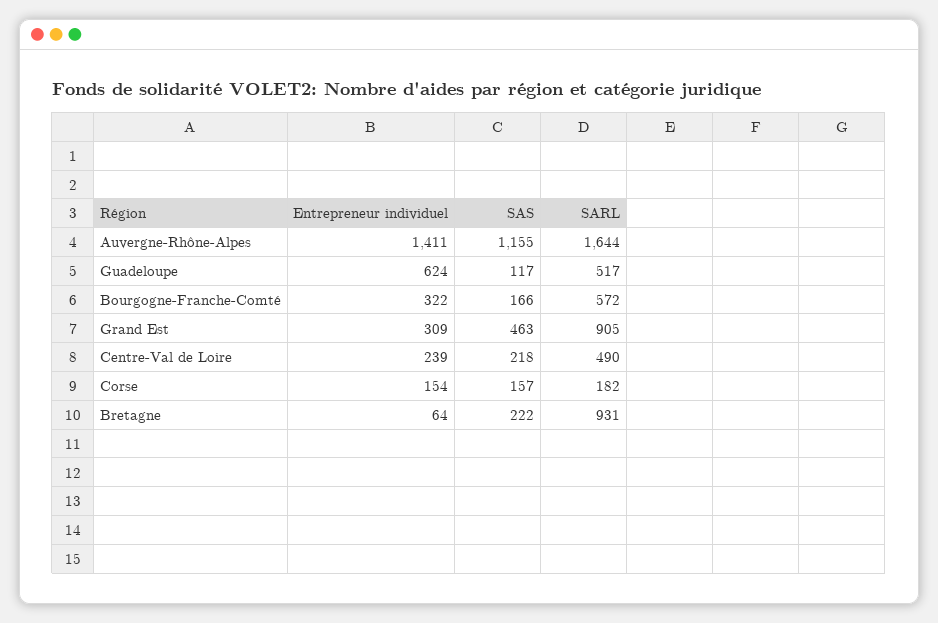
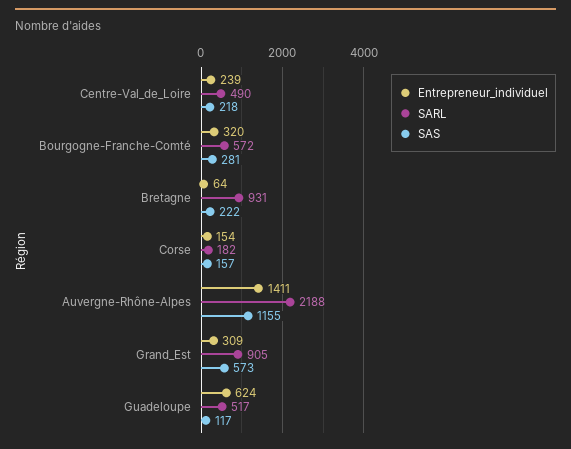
  {
    "Entrepreneur individuel": {
      "Auvergne-Rhône-Alpes": 1411,
      "Guadeloupe": 624,
-     "Bourgogne-Franche-Comté": 322,
+     "Bourgogne-Franche-Comté": 320,
      "Grand Est": 309,
      "Centre-Val de Loire": 239,
      "Corse": 154,
      "Bretagne": 64
    },
    "SAS": {
      "Auvergne-Rhône-Alpes": 1155,
      "Guadeloupe": 117,
-     "Bourgogne-Franche-Comté": 166,
+     "Bourgogne-Franche-Comté": 281,
-     "Grand Est": 463,
+     "Grand Est": 573,
      "Centre-Val de Loire": 218,
      "Corse": 157,
      "Bretagne": 222
    },
    "SARL": {
-     "Auvergne-Rhône-Alpes": 1644,
+     "Auvergne-Rhône-Alpes": 2188,
      "Guadeloupe": 517,
      "Bourgogne-Franche-Comté": 572,
      "Grand Est": 905,
      "Centre-Val de Loire": 490,
      "Corse": 182,
      "Bretagne": 931
    }
  }

